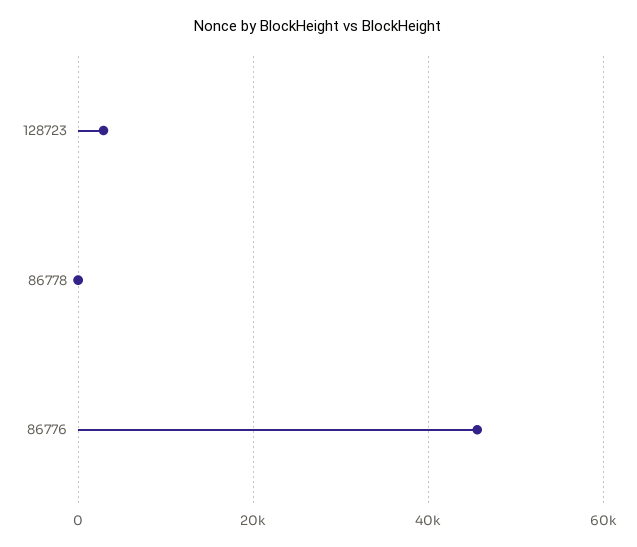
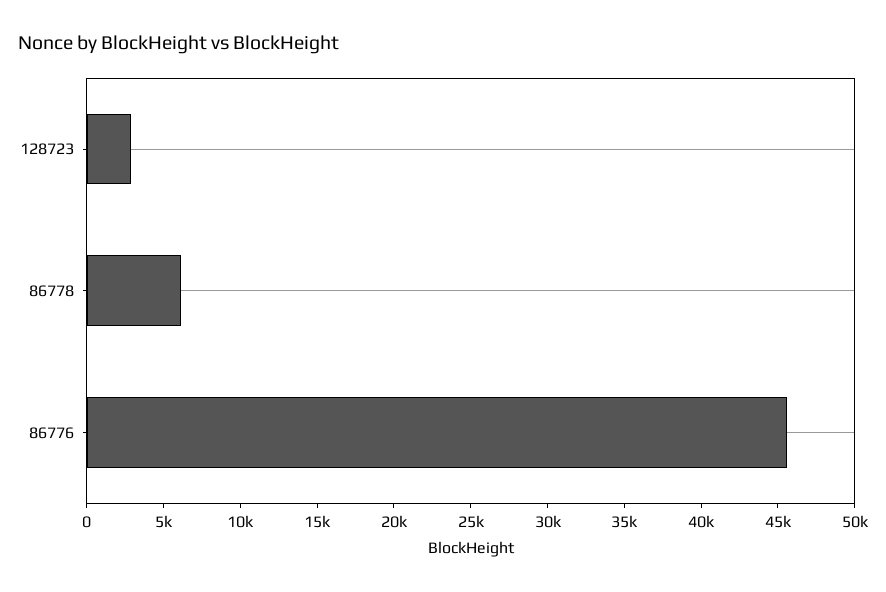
  {
    "128723": 3000,
-   "86778": 0,
+   "86778": 6000,
    "86776": 46000
  }

